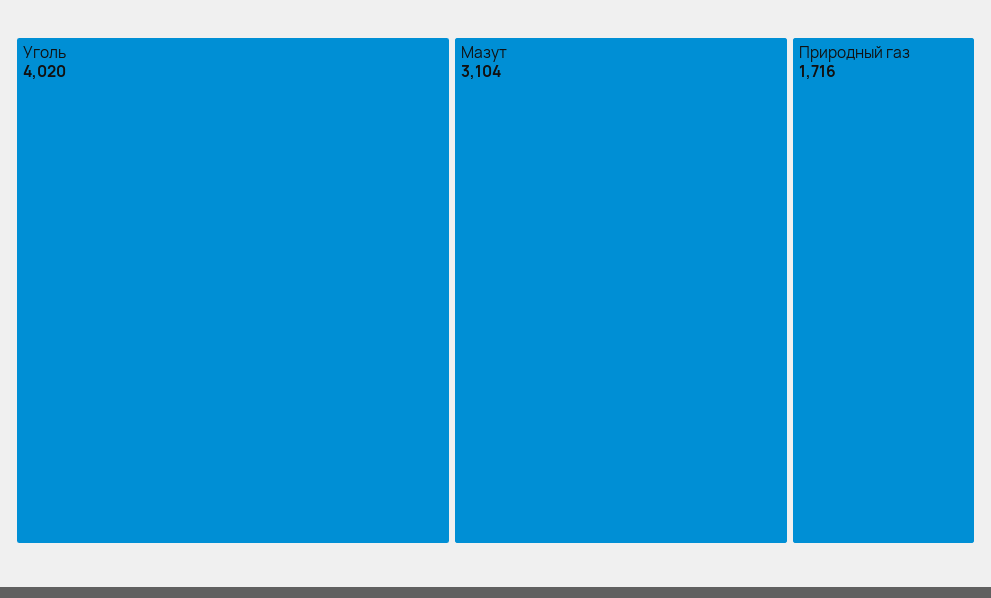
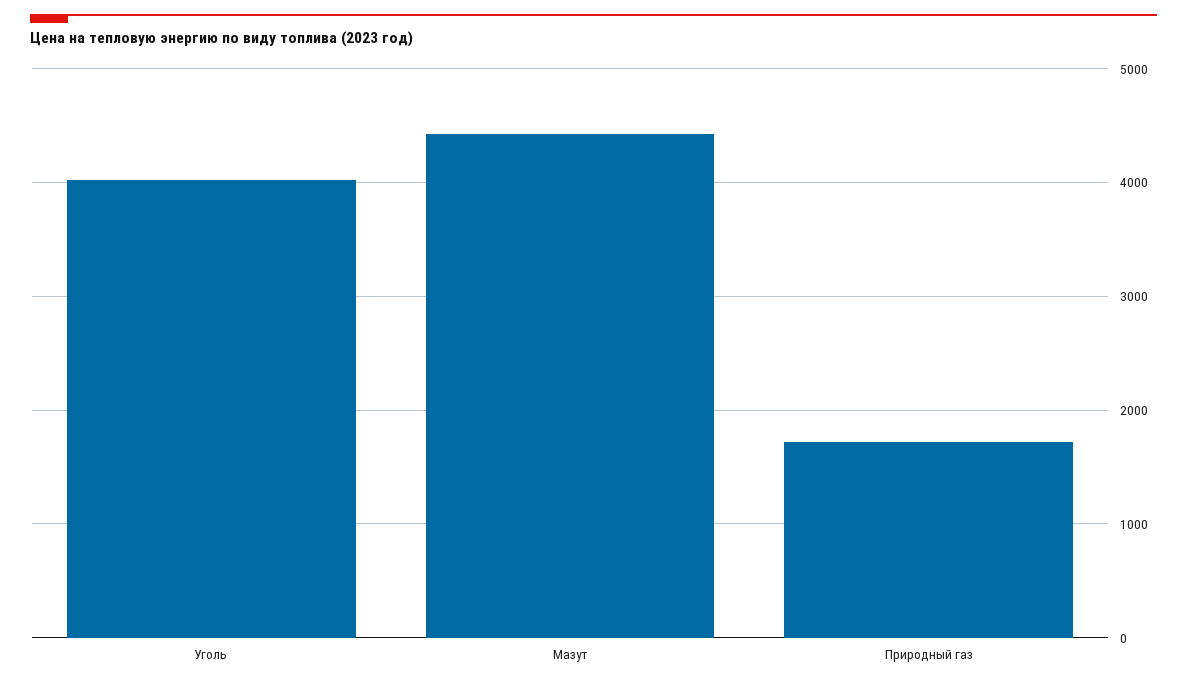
  {
    "Уголь": 4020,
-   "Мазут": 3104,
+   "Мазут": 4400,
    "Природный газ": 1716
  }

